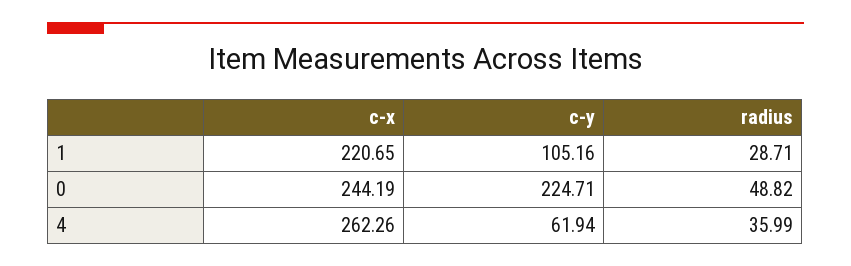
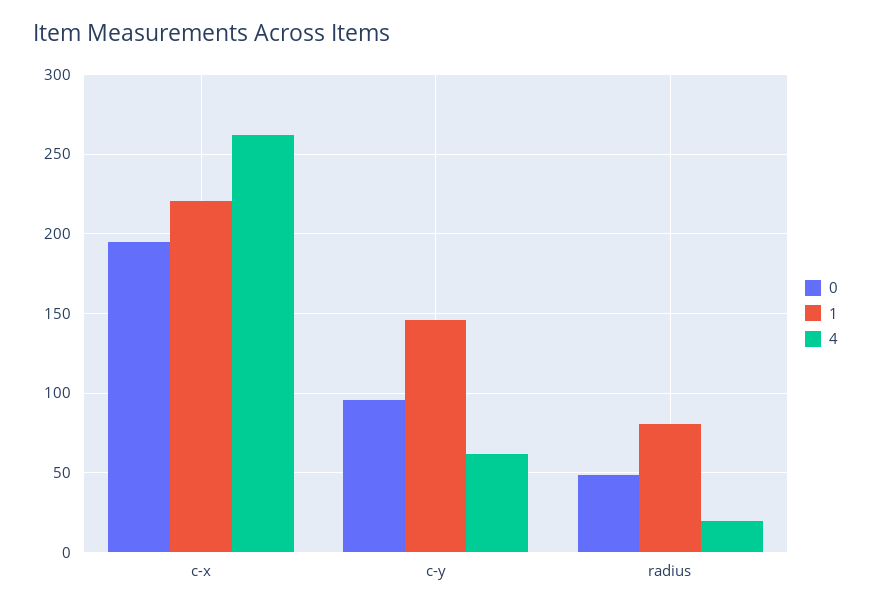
  {
    "1": {
      "c-x": 220.65,
-     "c-y": 105.16,
+     "c-y": 145,
-     "radius": 28.71
+     "radius": 80
    },
    "0": {
-     "c-x": 244.19,
+     "c-x": 195,
-     "c-y": 224.71,
+     "c-y": 95,
      "radius": 48.82
    },
    "4": {
      "c-x": 262.26,
      "c-y": 61.94,
-     "radius": 35.99
+     "radius": 20
    }
  }

